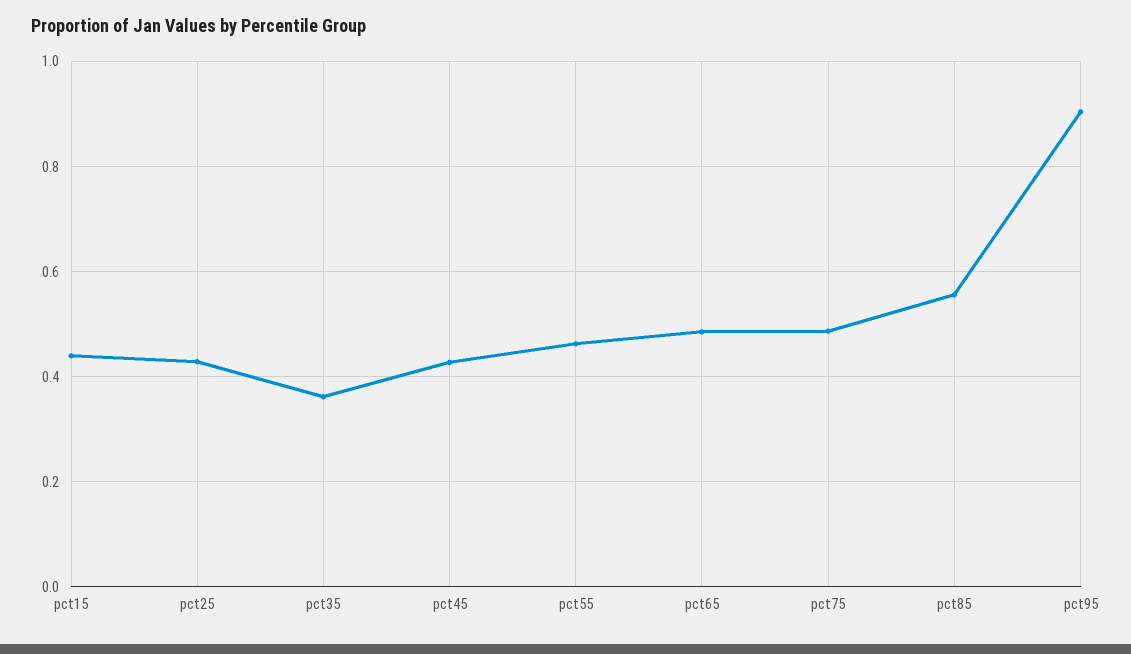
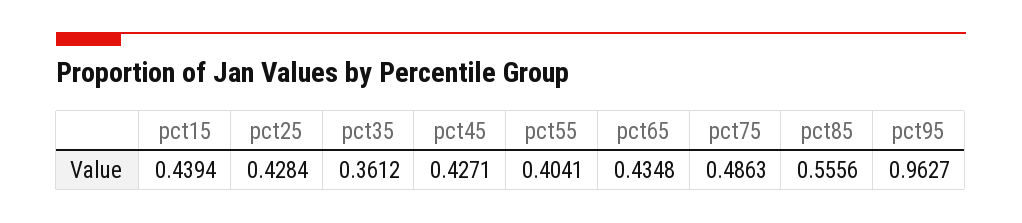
  {
    "pct15": 0.4394,
    "pct25": 0.4284,
    "pct35": 0.3612,
    "pct45": 0.4271,
-   "pct55": 0.46,
+   "pct55": 0.4041,
-   "pct65": 0.48,
+   "pct65": 0.4348,
    "pct75": 0.4863,
    "pct85": 0.5556,
-   "pct95": 0.9
+   "pct95": 0.9627
  }

